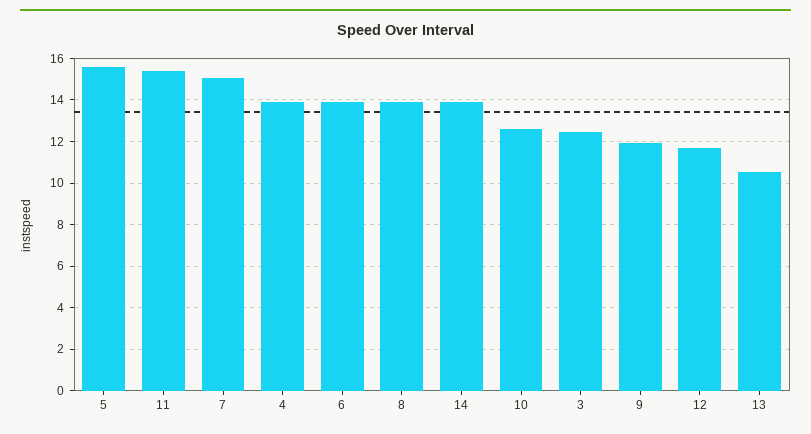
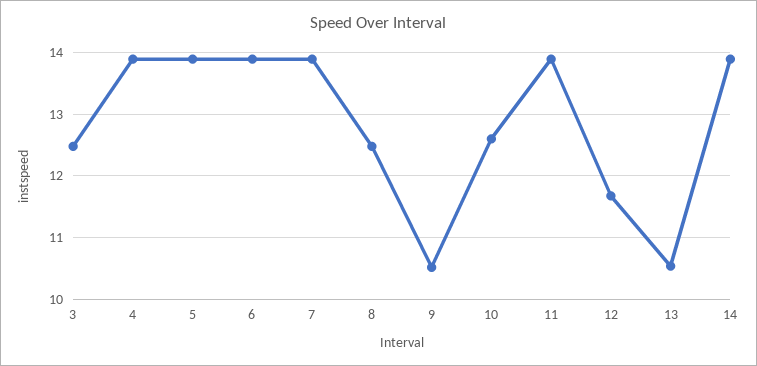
  {
-   "5": 15.5,
+   "5": 13.9,
-   "11": 15.5,
+   "11": 13.9,
-   "7": 15,
+   "7": 13.9,
    "4": 13.9,
    "6": 13.9,
-   "8": 14,
+   "8": 12.5,
    "14": 13.9,
    "10": 12.6,
    "3": 12.5,
-   "9": 12,
+   "9": 10.5,
    "12": 11.7,
    "13": 10.5
  }

